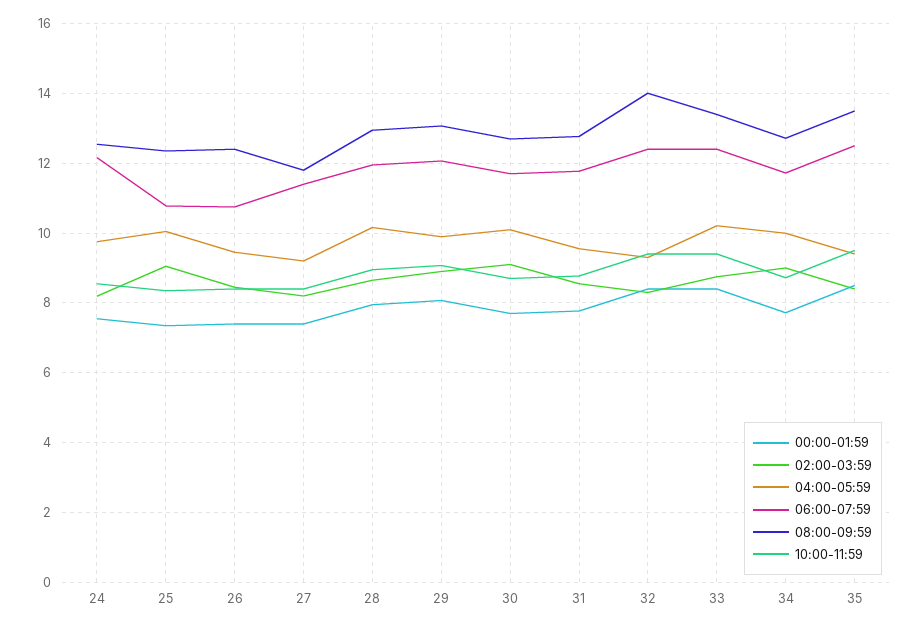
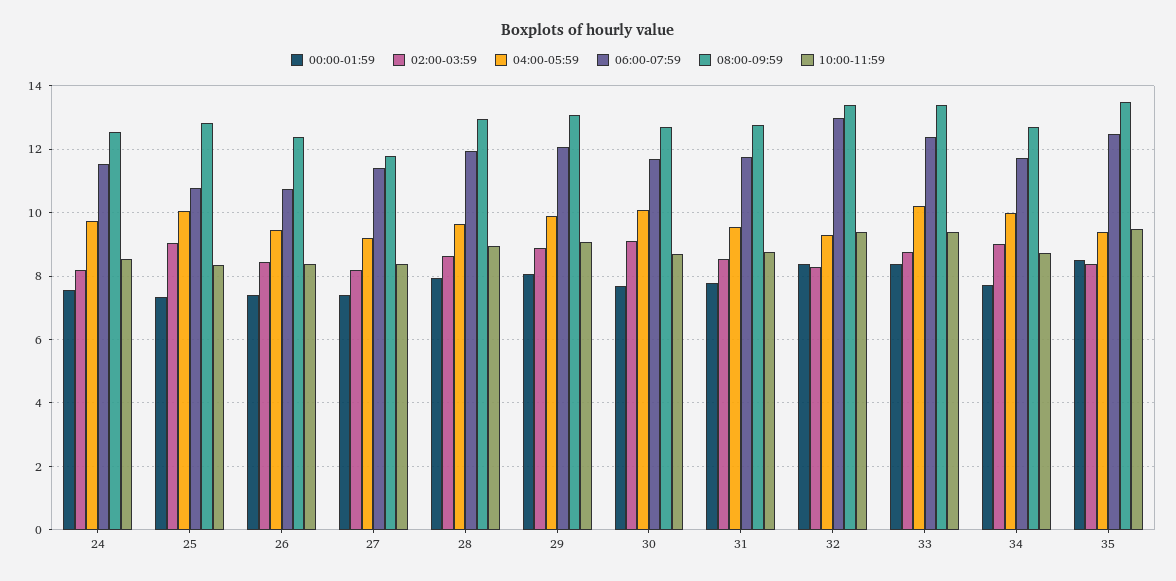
  {
    "00:00-01:59": {
      "24": 7.6,
      "25": 7.4,
      "26": 7.4,
      "27": 7.4,
      "28": 8,
      "29": 8,
      "30": 7.8,
      "31": 7.8,
      "32": 8.4,
      "33": 8.4,
      "34": 7.8,
      "35": 8.6
    },
    "02:00-03:59": {
      "24": 8.2,
      "25": 9,
      "26": 8.4,
      "27": 8.2,
      "28": 8.6,
      "29": 9,
      "30": 9.2,
      "31": 8.6,
      "32": 8.4,
      "33": 8.8,
      "34": 9,
      "35": 8.4
    },
    "04:00-05:59": {
      "24": 9.8,
      "25": 10,
      "26": 9.4,
      "27": 9.2,
-     "28": 10.2,
+     "28": 9.6,
      "29": 10,
      "30": 10.2,
      "31": 9.6,
      "32": 9.4,
      "33": 10.2,
      "34": 10,
      "35": 9.4
    },
    "06:00-07:59": {
-     "24": 12.2,
+     "24": 11.6,
      "25": 10.8,
      "26": 10.8,
      "27": 11.4,
      "28": 12,
      "29": 12,
      "30": 11.8,
      "31": 11.8,
-     "32": 12.4,
+     "32": 13,
      "33": 12.4,
      "34": 11.8,
      "35": 12.6
    },
    "08:00-09:59": {
      "24": 12.6,
-     "25": 12.4,
+     "25": 12.8,
      "26": 12.4,
      "27": 11.8,
      "28": 13,
      "29": 13,
      "30": 12.8,
      "31": 12.8,
-     "32": 14,
+     "32": 13.4,
      "33": 13.4,
      "34": 12.8,
      "35": 13.6
    },
    "10:00-11:59": {
      "24": 8.6,
      "25": 8.4,
      "26": 8.4,
      "27": 8.4,
      "28": 9,
      "29": 9,
      "30": 8.8,
      "31": 8.8,
      "32": 9.4,
      "33": 9.4,
      "34": 8.8,
      "35": 9.6
    }
  }

